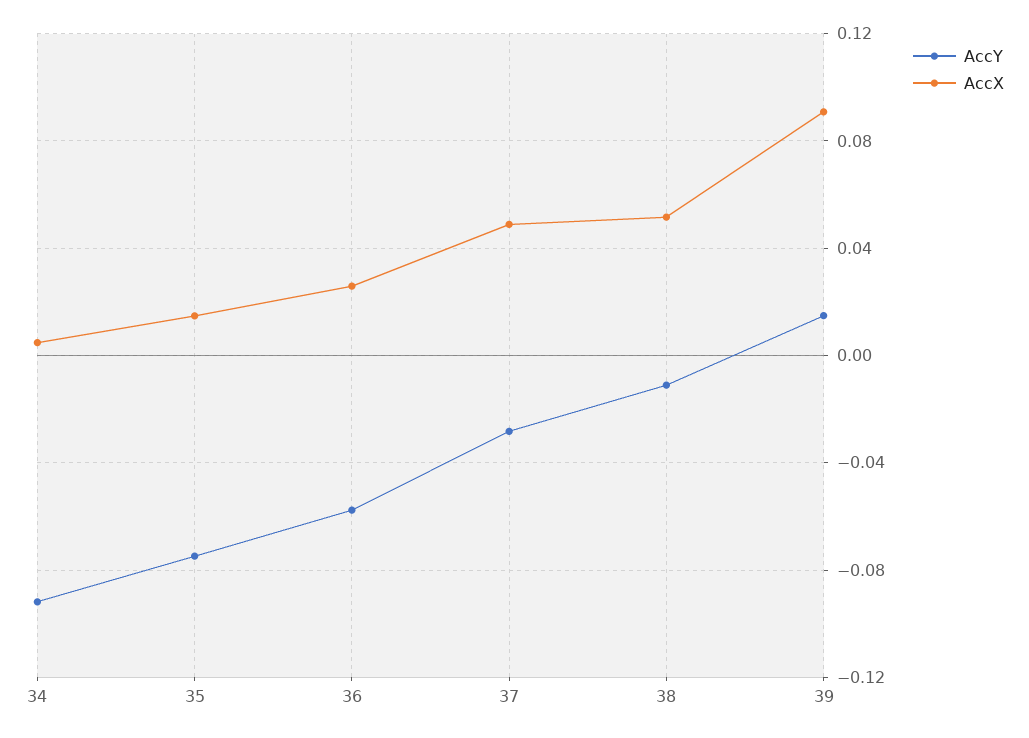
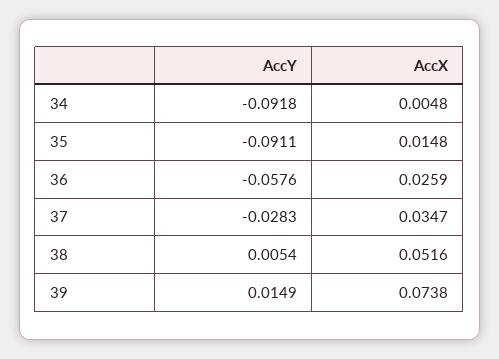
  {
    "AccY": {
      "34": -0.0918,
-     "35": -0.075,
+     "35": -0.0911,
      "36": -0.0576,
      "37": -0.0283,
-     "38": -0.01,
+     "38": 0.0054,
      "39": 0.0149
    },
    "AccX": {
      "34": 0.0048,
      "35": 0.0148,
      "36": 0.0259,
-     "37": 0.05,
+     "37": 0.0347,
      "38": 0.0516,
-     "39": 0.09
+     "39": 0.0738
    }
  }

